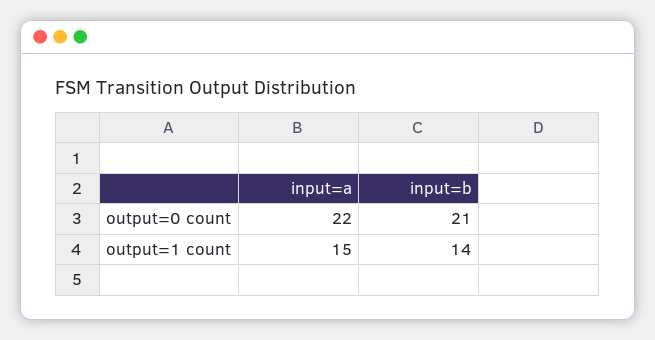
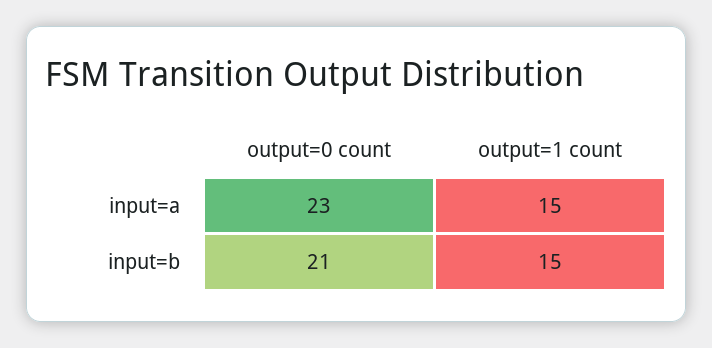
  {
    "input=a": {
-     "output=0 count": 22,
+     "output=0 count": 23,
      "output=1 count": 15
    },
    "input=b": {
      "output=0 count": 21,
-     "output=1 count": 14
+     "output=1 count": 15
    }
  }

